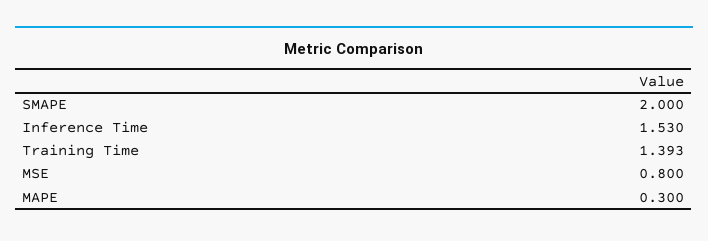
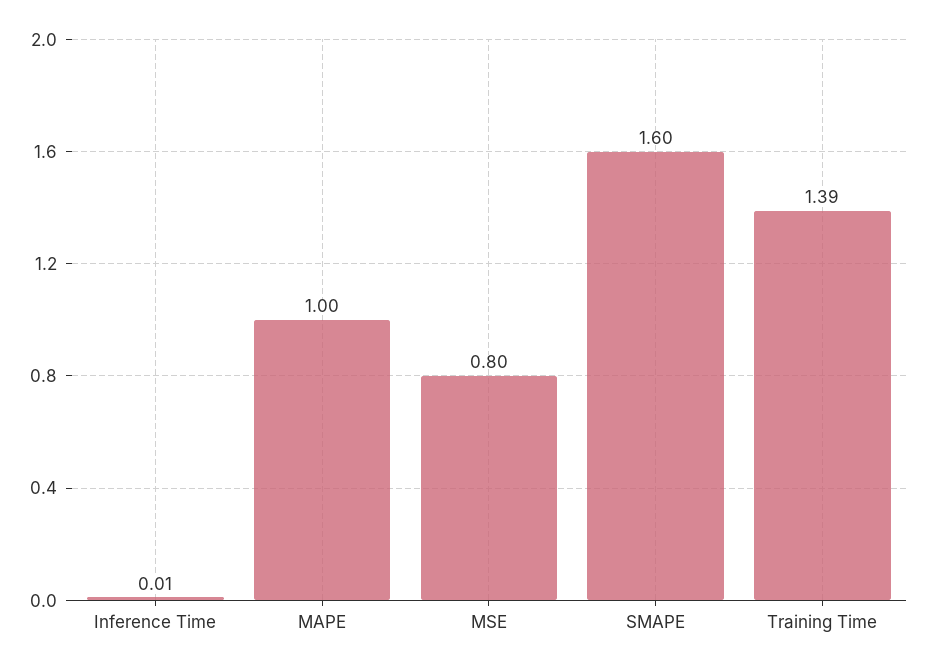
  {
-   "SMAPE": 2,
+   "SMAPE": 1.6,
-   "Inference Time": 1.53,
+   "Inference Time": 0.01,
    "Training Time": 1.393,
    "MSE": 0.8,
-   "MAPE": 0.3
+   "MAPE": 1
  }

